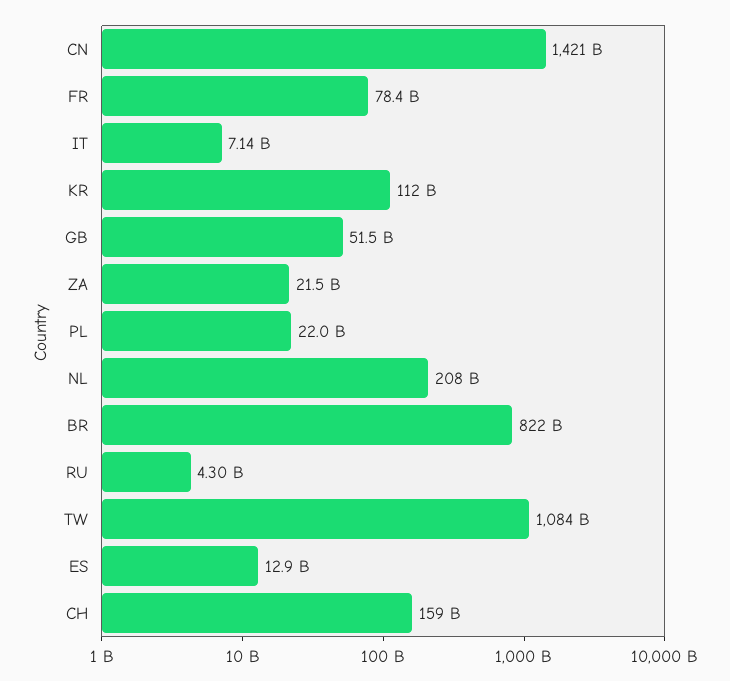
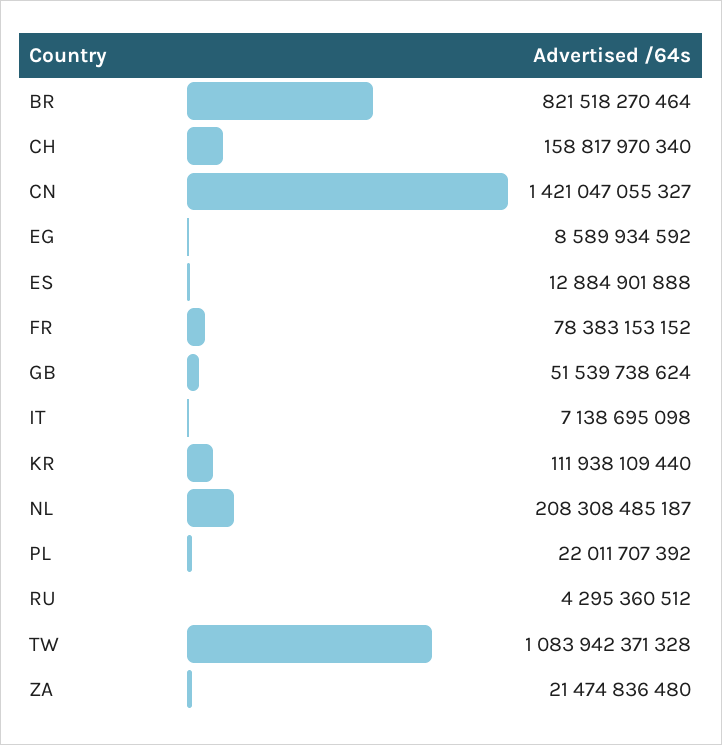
  {
    "CN": 1421047055327,
    "FR": 78383153152,
    "IT": 7138695098,
    "KR": 111938109440,
    "GB": 51539738624,
    "ZA": 21474836480,
    "PL": 22011707392,
    "NL": 208308485187,
    "BR": 821518270464,
    "RU": 4295360512,
    "TW": 1083942371328,
    "ES": 12884901888,
-   "CH": 158817970340
+   "CH": 158817970340,
+   "EG": 8589934592
  }

